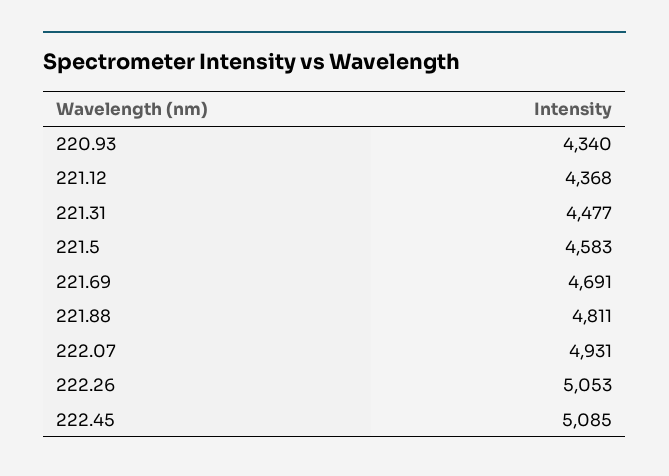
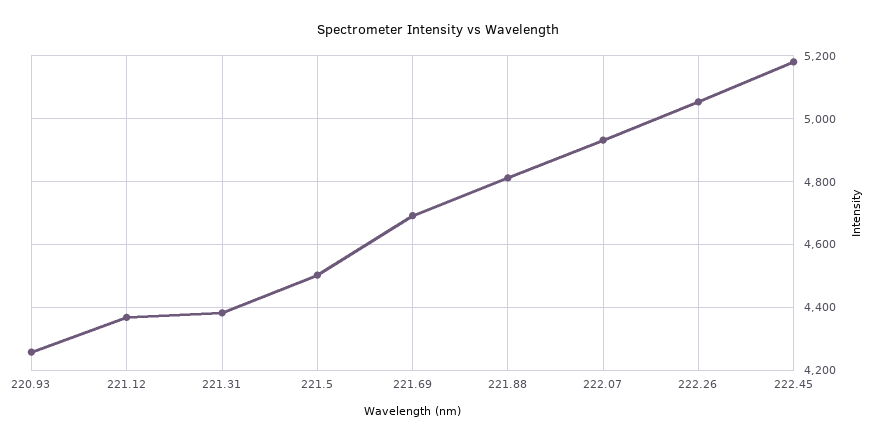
  {
-   "220.93": 4340,
+   "220.93": 4260,
    "221.12": 4368,
-   "221.31": 4477,
+   "221.31": 4380,
-   "221.5": 4583,
+   "221.5": 4500,
    "221.69": 4691,
    "221.88": 4811,
    "222.07": 4931,
    "222.26": 5053,
-   "222.45": 5085
+   "222.45": 5180
  }

